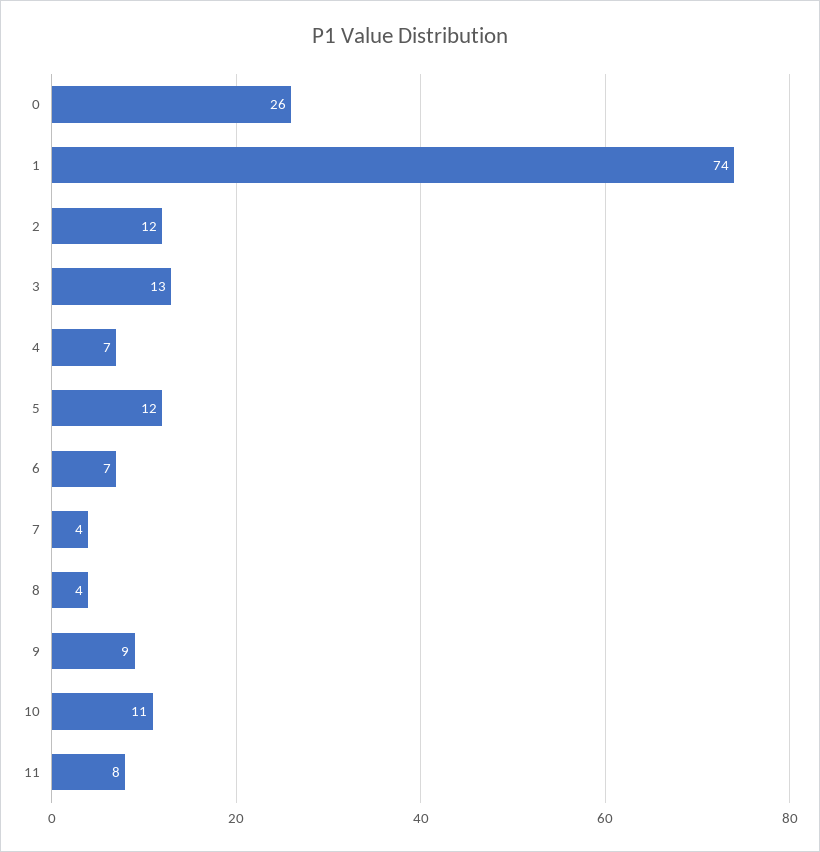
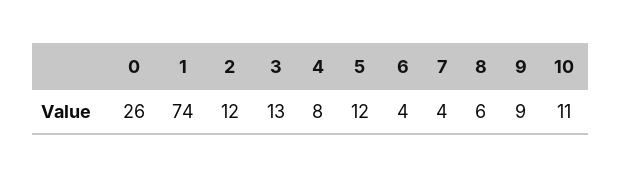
  {
    "0": 26,
    "1": 74,
    "2": 12,
    "3": 13,
-   "4": 7,
+   "4": 8,
    "5": 12,
-   "6": 7,
+   "6": 4,
    "7": 4,
-   "8": 4,
+   "8": 6,
    "9": 9,
-   "10": 11,
+   "10": 11
-   "11": 8
  }

